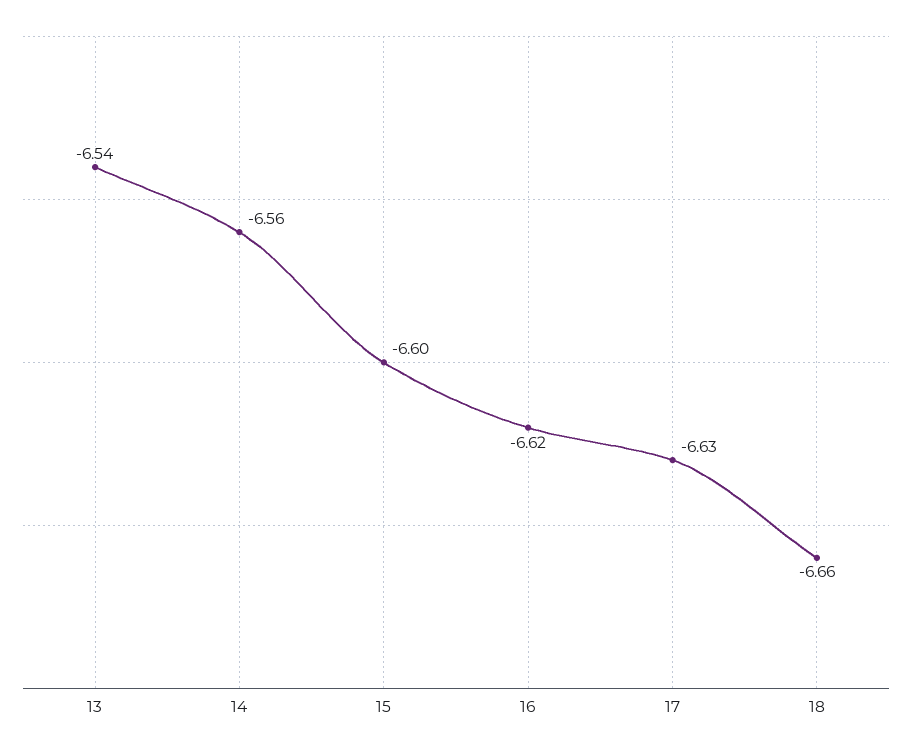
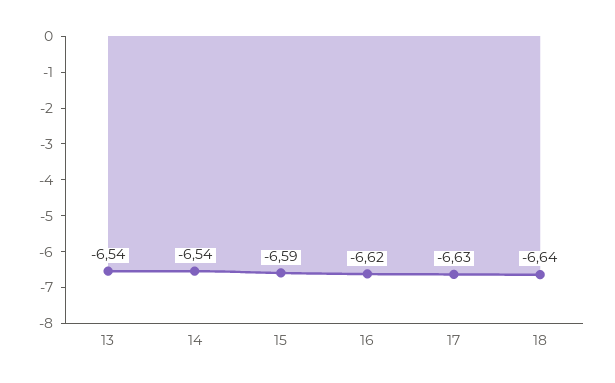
  {
    "13": -6.54,
-   "14": -6.56,
+   "14": -6.54,
-   "15": -6.6,
+   "15": -6.59,
    "16": -6.62,
    "17": -6.63,
-   "18": -6.66
+   "18": -6.64
  }

